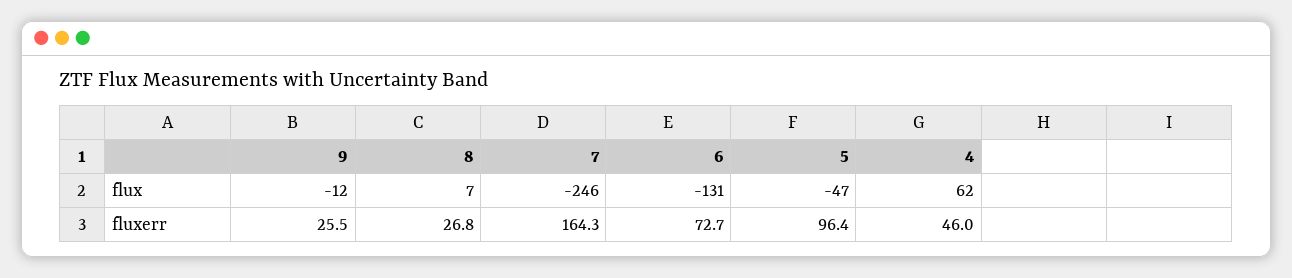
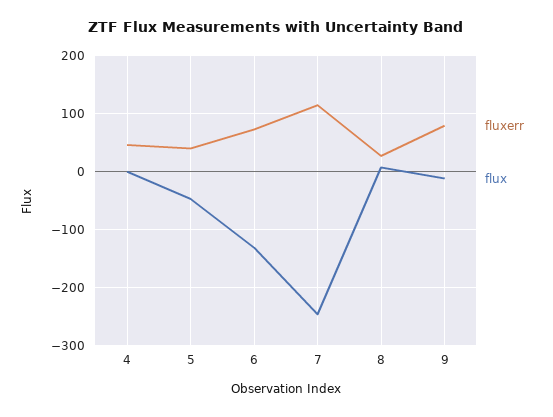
  {
    "flux": {
      "9": -12,
      "8": 7,
      "7": -246,
      "6": -131,
      "5": -47,
-     "4": 62
+     "4": 0
    },
    "fluxerr": {
-     "9": 25.5,
+     "9": 80,
      "8": 26.8,
-     "7": 164.3,
+     "7": 120,
      "6": 72.7,
-     "5": 96.4,
+     "5": 40,
      "4": 46
    }
  }

